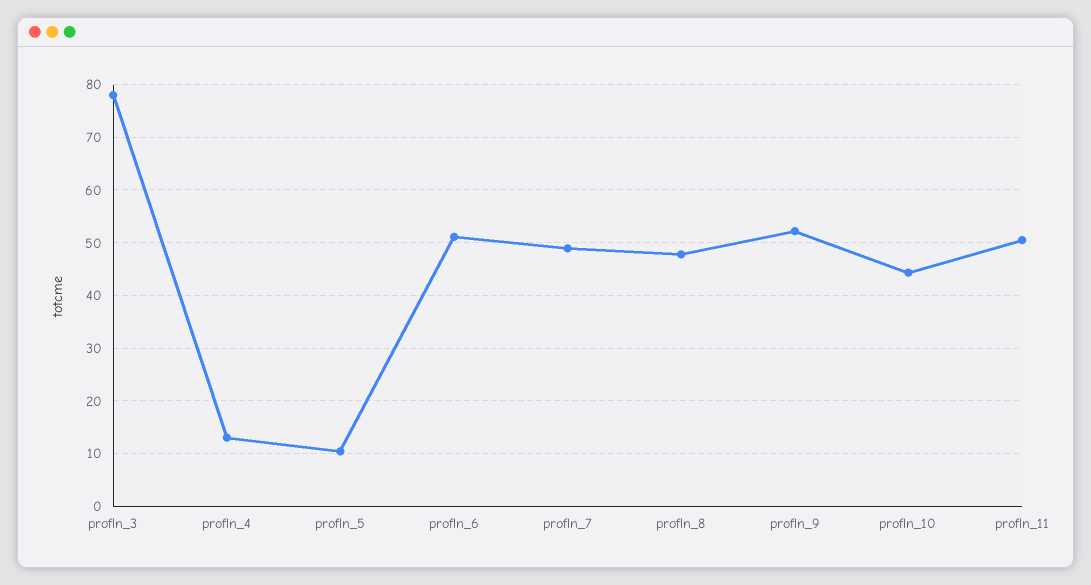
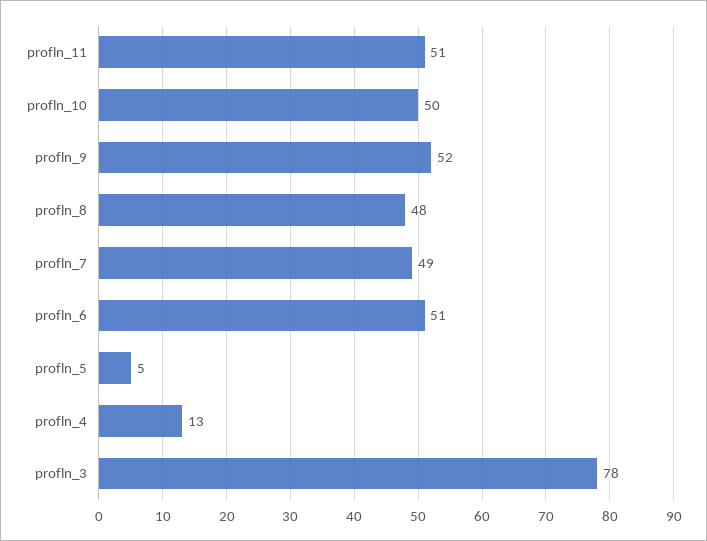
  {
    "profln_3": 78,
    "profln_4": 13,
-   "profln_5": 10,
+   "profln_5": 5,
    "profln_6": 51,
    "profln_7": 49,
    "profln_8": 48,
    "profln_9": 52,
-   "profln_10": 44,
+   "profln_10": 50,
    "profln_11": 51
  }

